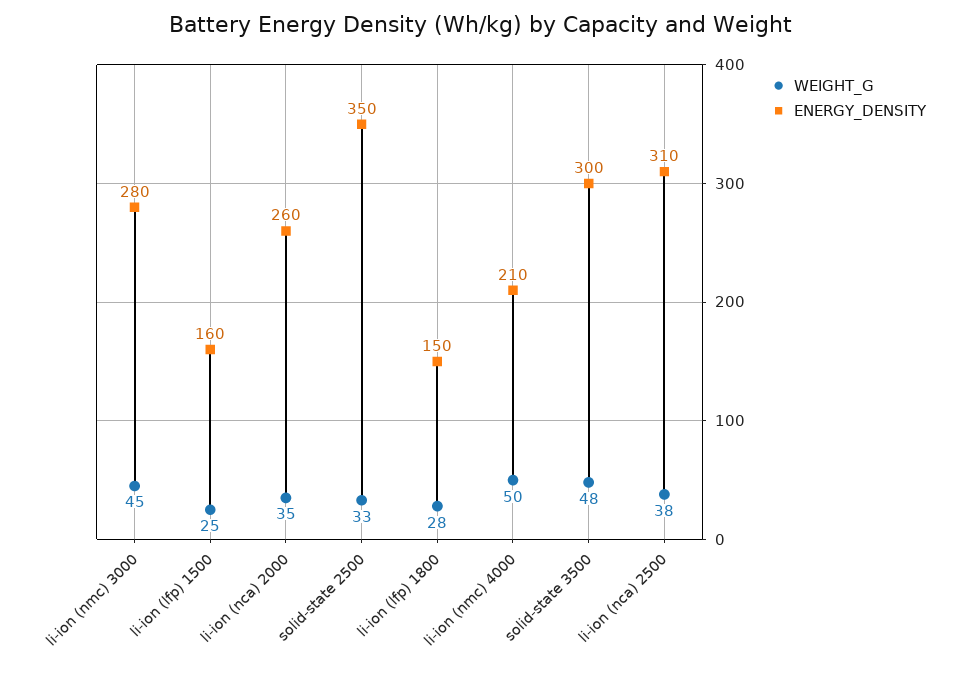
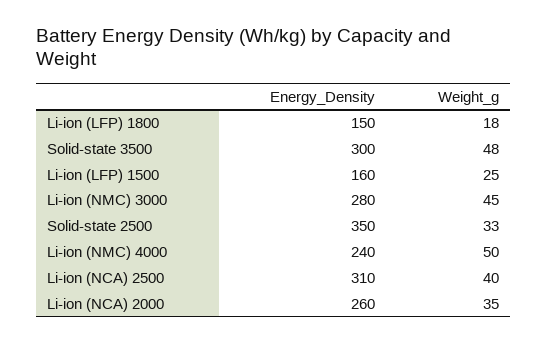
  {
    "WEIGHT_G": {
      "li-ion (nmc) 3000": 45,
      "li-ion (lfp) 1500": 25,
      "li-ion (nca) 2000": 35,
      "solid-state 2500": 33,
-     "li-ion (lfp) 1800": 28,
+     "li-ion (lfp) 1800": 18,
      "li-ion (nmc) 4000": 50,
      "solid-state 3500": 48,
-     "li-ion (nca) 2500": 38
+     "li-ion (nca) 2500": 40
    },
    "ENERGY_DENSITY": {
      "li-ion (nmc) 3000": 280,
      "li-ion (lfp) 1500": 160,
      "li-ion (nca) 2000": 260,
      "solid-state 2500": 350,
      "li-ion (lfp) 1800": 150,
-     "li-ion (nmc) 4000": 210,
+     "li-ion (nmc) 4000": 240,
      "solid-state 3500": 300,
      "li-ion (nca) 2500": 310
    }
  }

